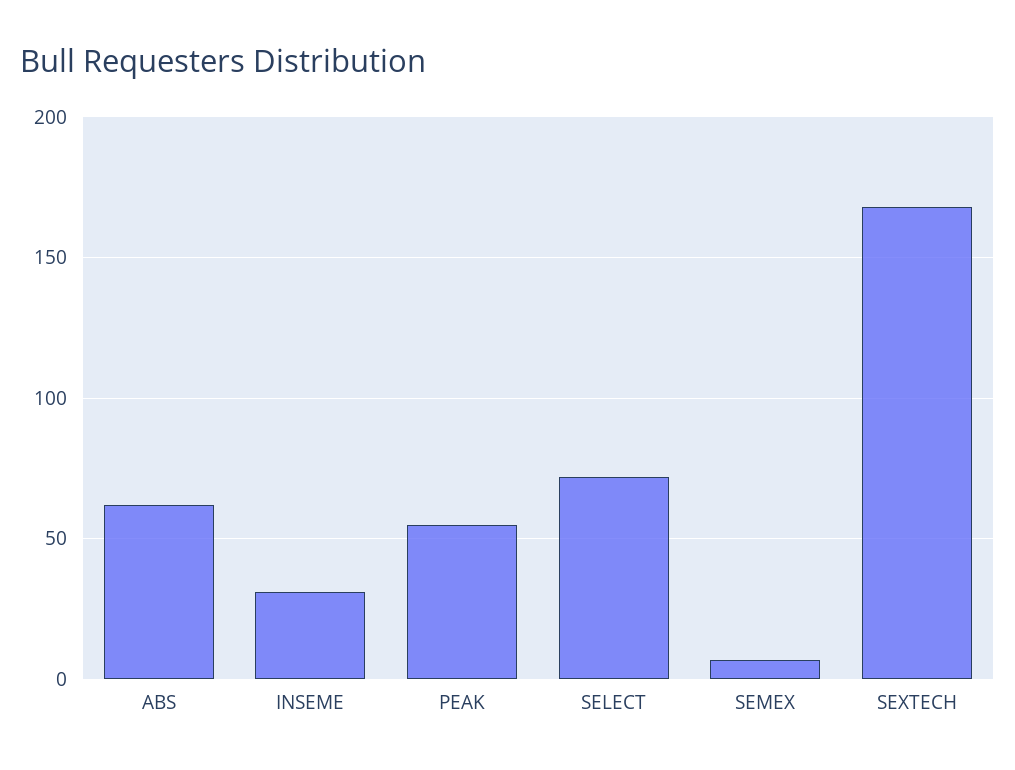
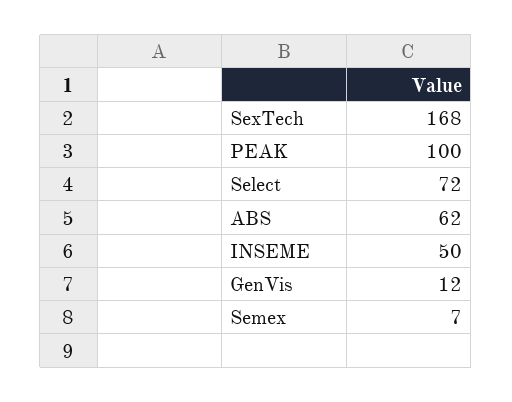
  {
    "ABS": 62,
-   "INSEME": 30,
+   "INSEME": 50,
-   "PEAK": 55,
+   "PEAK": 100,
    "SELECT": 72,
    "SEMEX": 7,
-   "SEXTECH": 168
+   "SEXTECH": 168,
+   "GenVis": 12
  }

